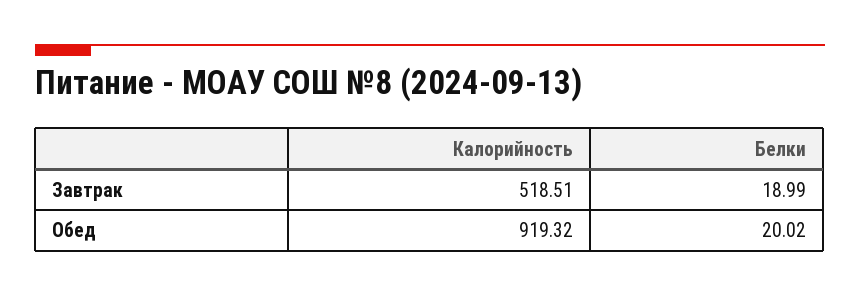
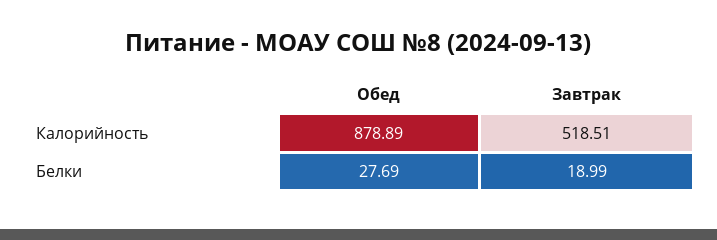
  {
    "Калорийность": {
      "Завтрак": 518.51,
-     "Обед": 919.32
+     "Обед": 878.89
    },
    "Белки": {
      "Завтрак": 18.99,
-     "Обед": 20.02
+     "Обед": 27.69
    }
  }

